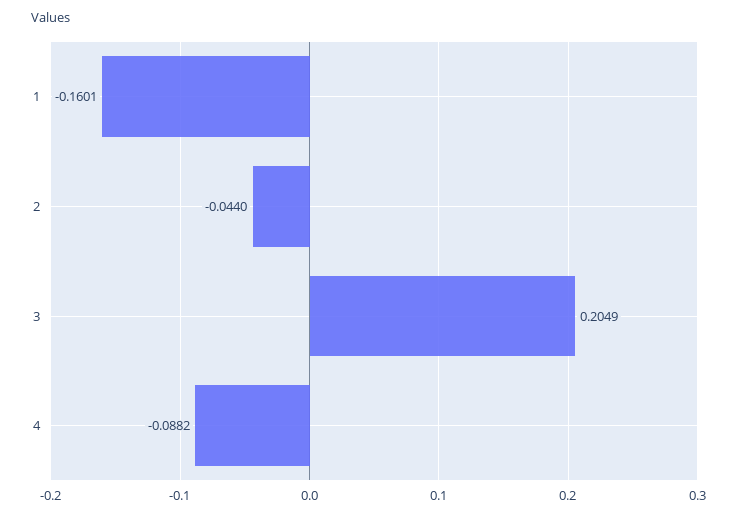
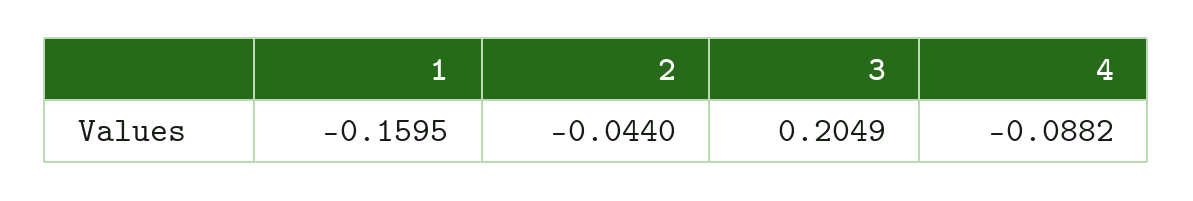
  {
-   "1": -0.1601,
+   "1": -0.1595,
    "2": -0.044,
    "3": 0.2049,
    "4": -0.0882
  }

